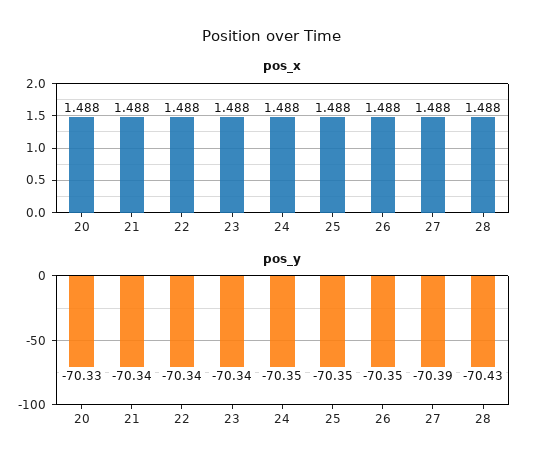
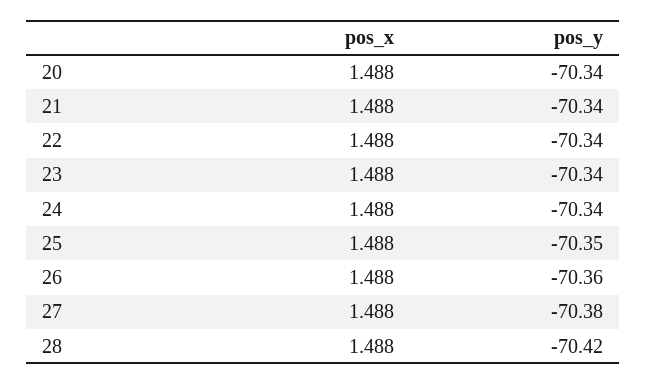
  {
    "pos_x": {
      "20": 1.488,
      "21": 1.488,
      "22": 1.488,
      "23": 1.488,
      "24": 1.488,
      "25": 1.488,
      "26": 1.488,
      "27": 1.488,
      "28": 1.488
    },
    "pos_y": {
-     "20": -70.33,
+     "20": -70.34,
      "21": -70.34,
      "22": -70.34,
      "23": -70.34,
-     "24": -70.35,
+     "24": -70.34,
      "25": -70.35,
-     "26": -70.35,
+     "26": -70.36,
-     "27": -70.39,
+     "27": -70.38,
-     "28": -70.43
+     "28": -70.42
    }
  }

